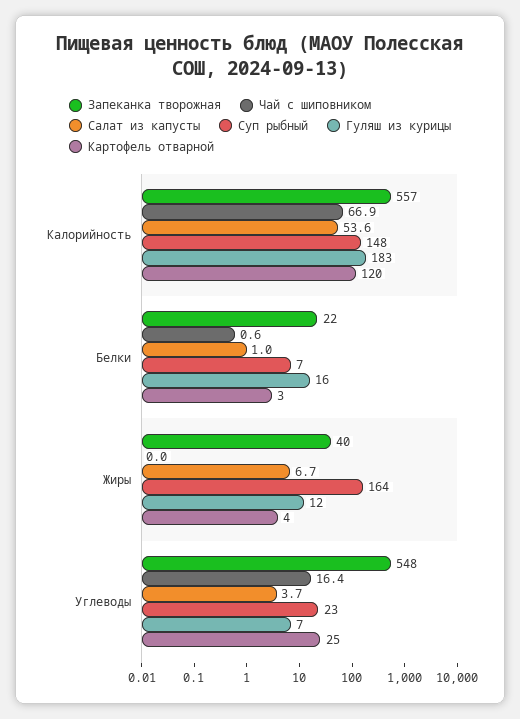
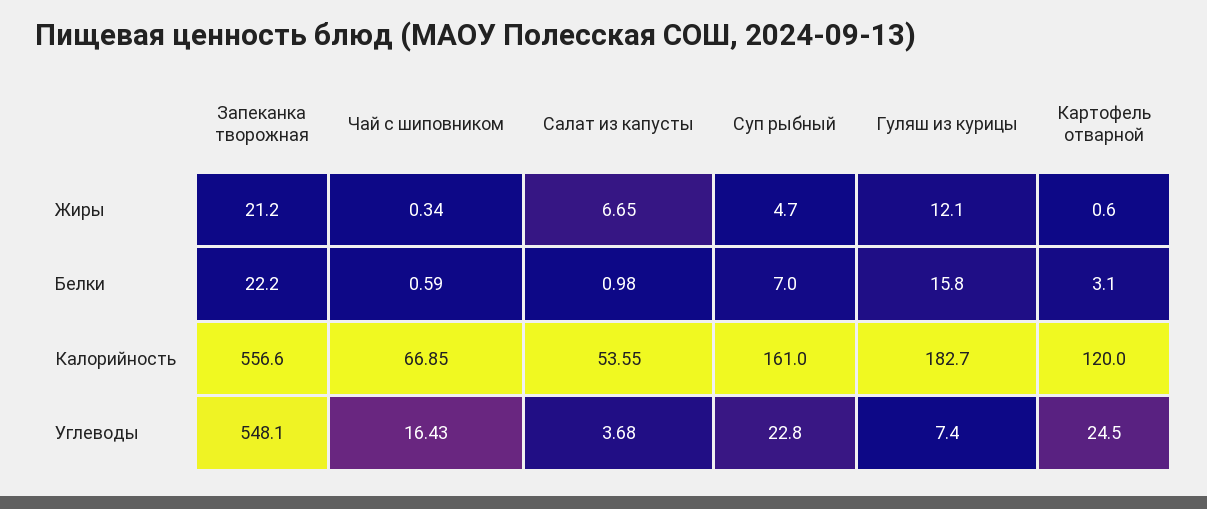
  {
    "Запеканка творожная": {
      "Калорийность": 556.6,
      "Белки": 22.2,
-     "Жиры": 40,
+     "Жиры": 21.2,
      "Углеводы": 548.1
    },
    "Чай с шиповником": {
      "Калорийность": 66.85,
      "Белки": 0.59,
-     "Жиры": 0,
+     "Жиры": 0.34,
      "Углеводы": 16.43
    },
    "Салат из капусты": {
      "Калорийность": 53.55,
      "Белки": 0.98,
      "Жиры": 6.65,
      "Углеводы": 3.68
    },
    "Суп рыбный": {
-     "Калорийность": 148,
+     "Калорийность": 161,
      "Белки": 7,
-     "Жиры": 164,
+     "Жиры": 4.7,
      "Углеводы": 22.8
    },
    "Гуляш из курицы": {
      "Калорийность": 182.7,
      "Белки": 15.8,
      "Жиры": 12.1,
      "Углеводы": 7.4
    },
    "Картофель отварной": {
      "Калорийность": 120,
      "Белки": 3.1,
-     "Жиры": 4,
+     "Жиры": 0.6,
      "Углеводы": 24.5
    }
  }

